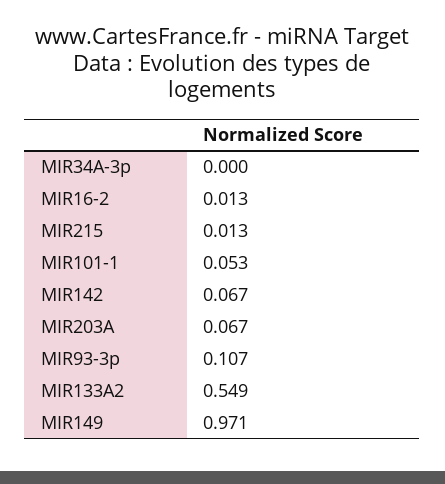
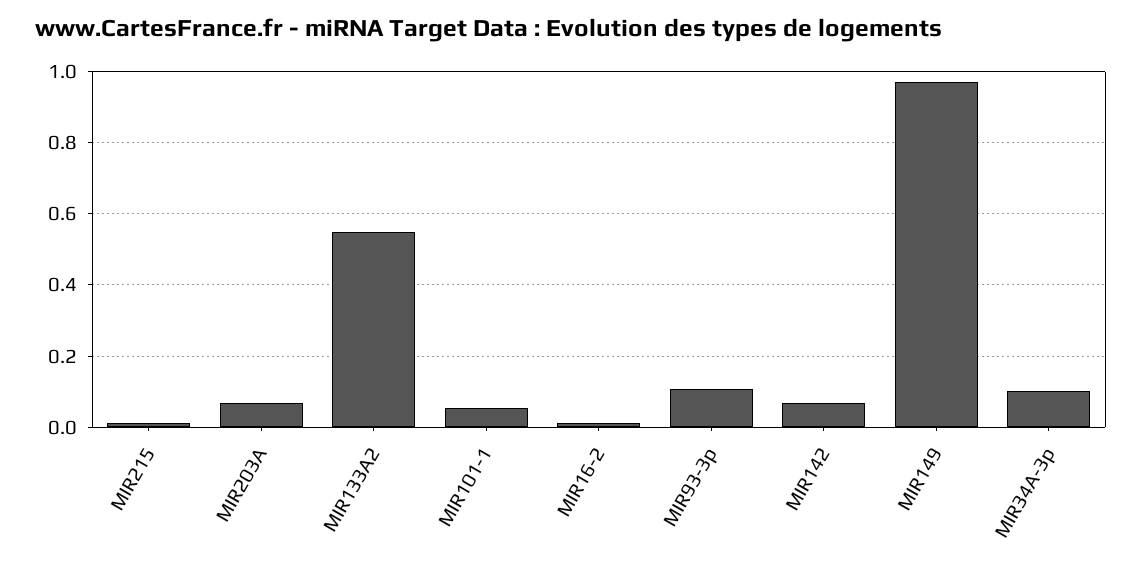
  {
-   "MIR34A-3p": 0,
+   "MIR34A-3p": 0.1,
    "MIR16-2": 0.013,
    "MIR215": 0.013,
    "MIR101-1": 0.053,
    "MIR142": 0.067,
    "MIR203A": 0.067,
    "MIR93-3p": 0.107,
    "MIR133A2": 0.549,
    "MIR149": 0.971
  }

